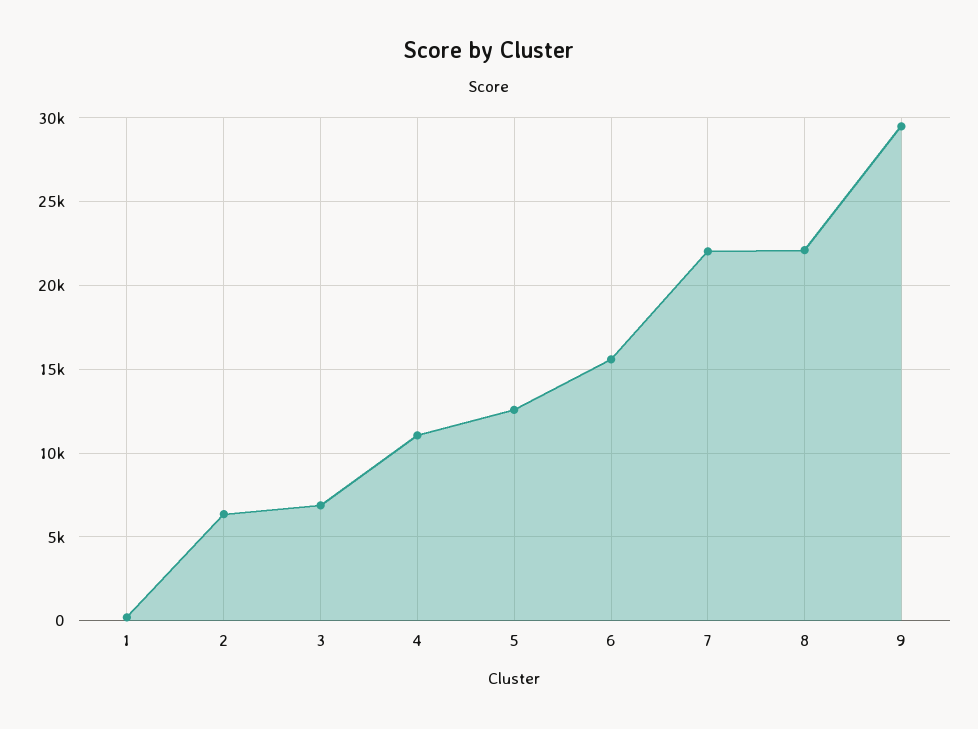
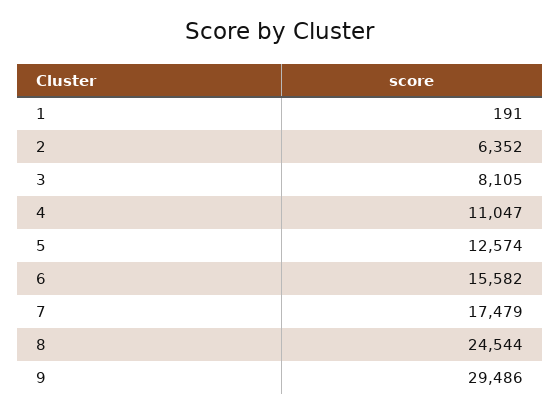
  {
    "1": 191,
    "2": 6352,
-   "3": 7000,
+   "3": 8105,
    "4": 11047,
    "5": 12574,
    "6": 15582,
-   "7": 22000,
+   "7": 17479,
-   "8": 22000,
+   "8": 24544,
    "9": 29486
  }

